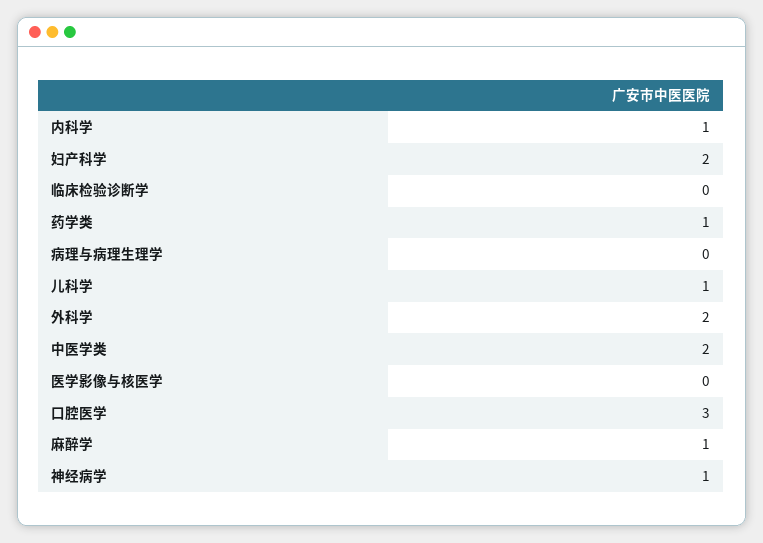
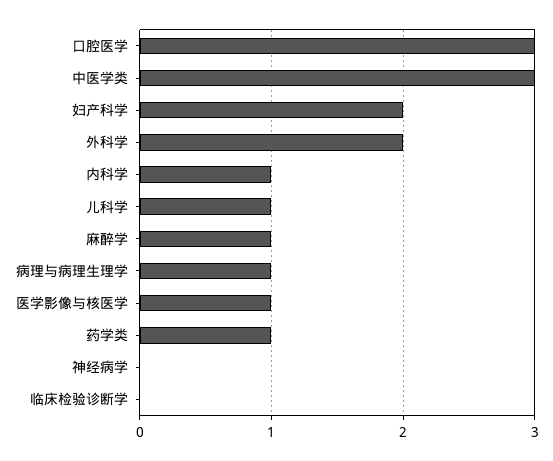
  {
    "内科学": 1,
    "妇产科学": 2,
    "临床检验诊断学": 0,
    "药学类": 1,
-   "病理与病理生理学": 0,
+   "病理与病理生理学": 1,
    "儿科学": 1,
    "外科学": 2,
-   "中医学类": 2,
+   "中医学类": 3,
-   "医学影像与核医学": 0,
+   "医学影像与核医学": 1,
    "口腔医学": 3,
    "麻醉学": 1,
-   "神经病学": 1
+   "神经病学": 0
  }

